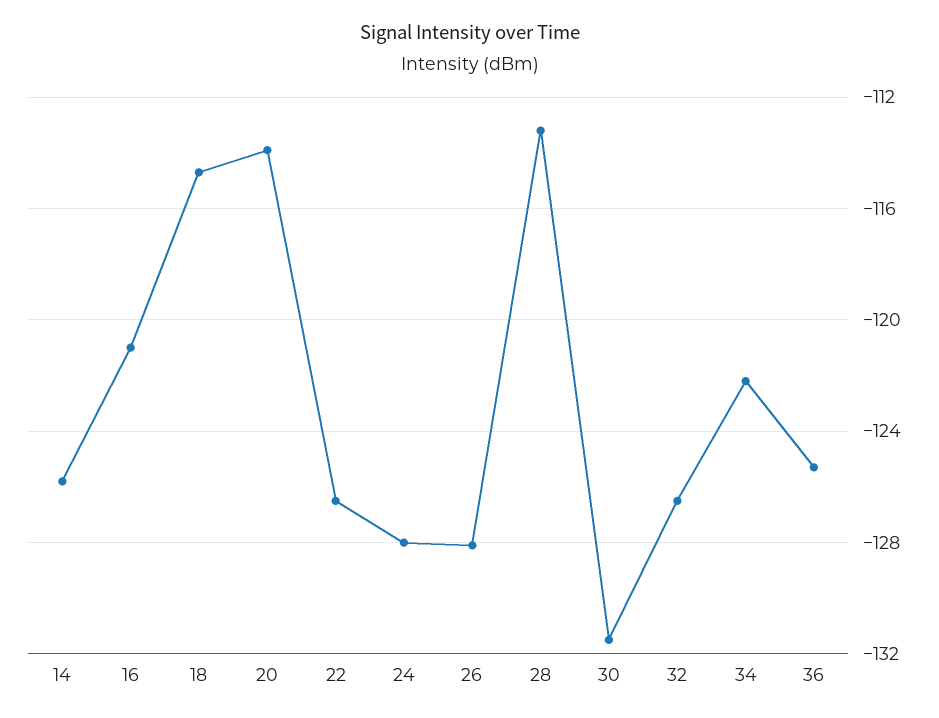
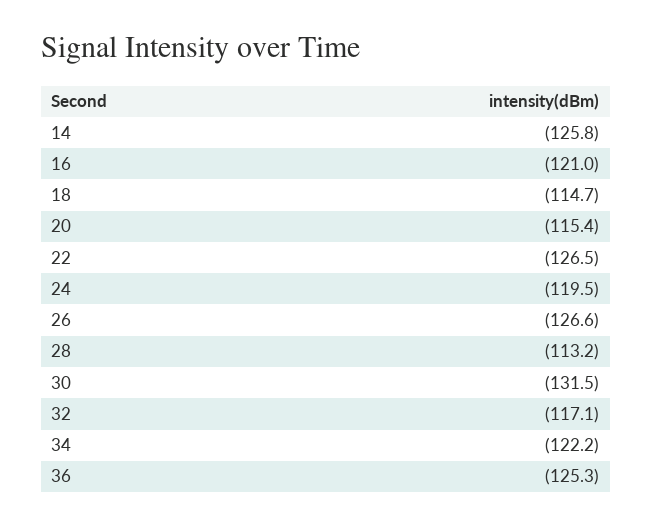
  {
    "14": -125.8,
    "16": -121,
    "18": -114.7,
-   "20": -114,
+   "20": -115.4,
    "22": -126.5,
-   "24": -128,
+   "24": -119.5,
-   "26": -128,
+   "26": -126.6,
    "28": -113.2,
    "30": -131.5,
-   "32": -126.5,
+   "32": -117.1,
    "34": -122.2,
    "36": -125.3
  }

